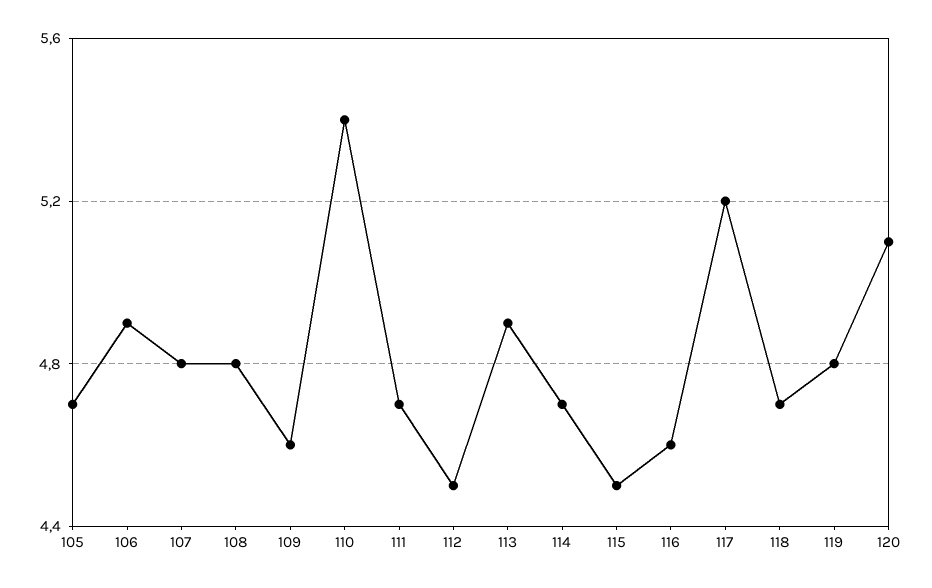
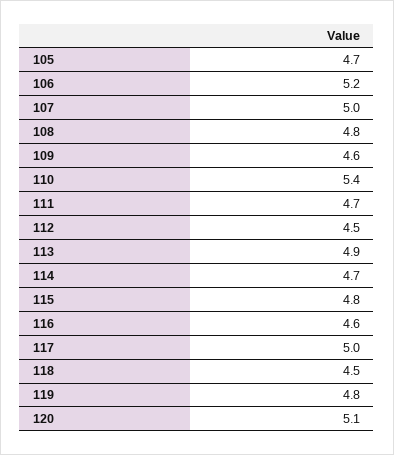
  {
    "105": 4.7,
-   "106": 4.9,
+   "106": 5.2,
-   "107": 4.8,
+   "107": 5,
    "108": 4.8,
    "109": 4.6,
    "110": 5.4,
    "111": 4.7,
    "112": 4.5,
    "113": 4.9,
    "114": 4.7,
-   "115": 4.5,
+   "115": 4.8,
    "116": 4.6,
-   "117": 5.2,
+   "117": 5,
-   "118": 4.7,
+   "118": 4.5,
    "119": 4.8,
    "120": 5.1
  }

